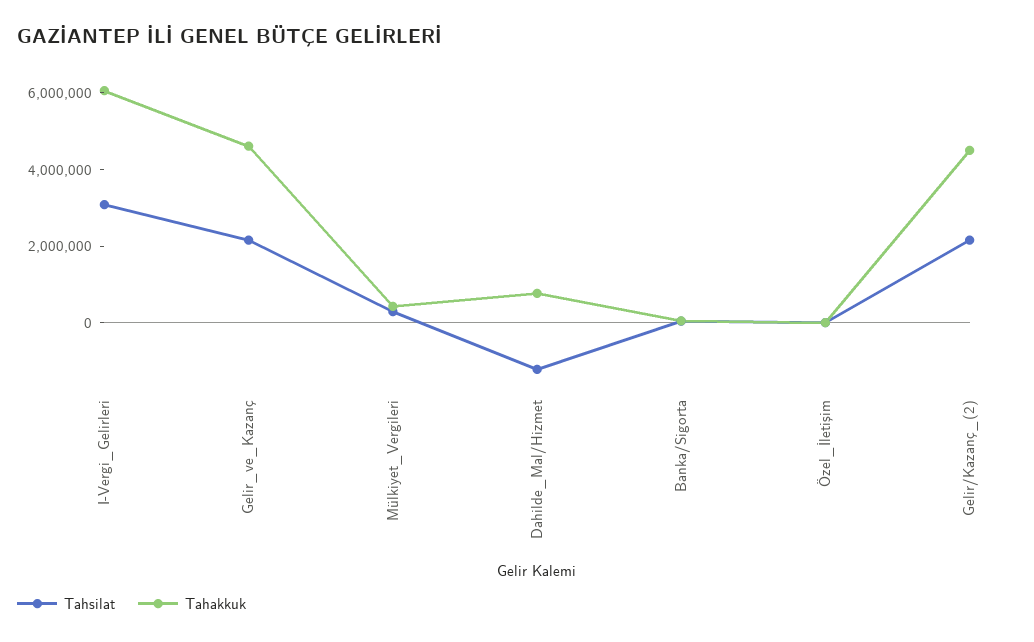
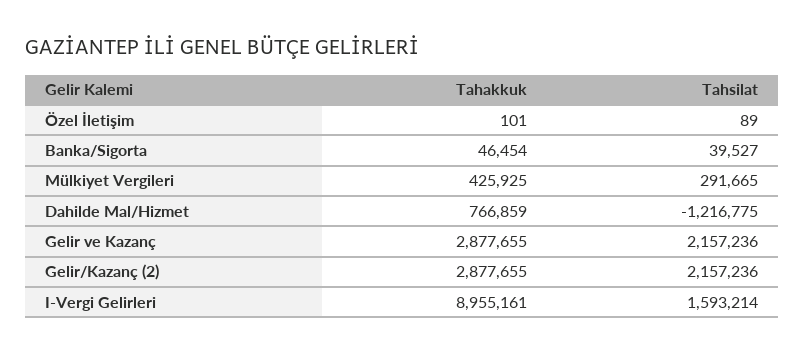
  {
    "Tahsilat": {
-     "I-Vergi_Gelirleri": 3000000,
+     "I-Vergi_Gelirleri": 1593214,
      "Gelir_ve_Kazanç": 2157236,
      "Mülkiyet_Vergileri": 291665,
      "Dahilde_Mal/Hizmet": -1216775,
      "Banka/Sigorta": 39527,
      "Özel_İletişim": 89,
      "Gelir/Kazanç_(2)": 2157236
    },
    "Tahakkuk": {
-     "I-Vergi_Gelirleri": 6000000,
+     "I-Vergi_Gelirleri": 8955161,
-     "Gelir_ve_Kazanç": 4500000,
+     "Gelir_ve_Kazanç": 2877655,
      "Mülkiyet_Vergileri": 425925,
      "Dahilde_Mal/Hizmet": 766859,
      "Banka/Sigorta": 46454,
      "Özel_İletişim": 101,
-     "Gelir/Kazanç_(2)": 4500000
+     "Gelir/Kazanç_(2)": 2877655
    }
  }

